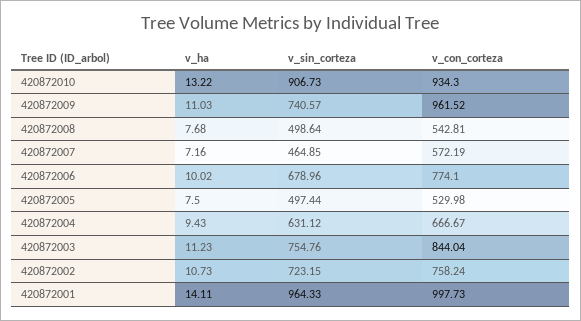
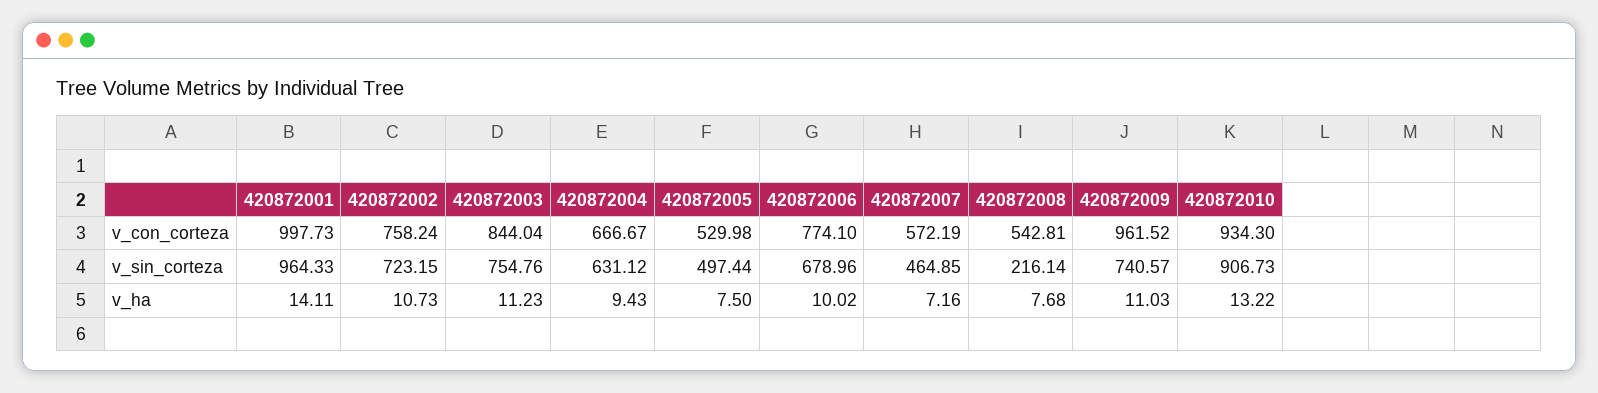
  {
    "v_ha": {
      "420872010": 13.22,
      "420872009": 11.03,
      "420872008": 7.68,
      "420872007": 7.16,
      "420872006": 10.02,
      "420872005": 7.5,
      "420872004": 9.43,
      "420872003": 11.23,
      "420872002": 10.73,
      "420872001": 14.11
    },
    "v_sin_corteza": {
      "420872010": 906.73,
      "420872009": 740.57,
-     "420872008": 498.64,
+     "420872008": 216.14,
      "420872007": 464.85,
      "420872006": 678.96,
      "420872005": 497.44,
      "420872004": 631.12,
      "420872003": 754.76,
      "420872002": 723.15,
      "420872001": 964.33
    },
    "v_con_corteza": {
      "420872010": 934.3,
      "420872009": 961.52,
      "420872008": 542.81,
      "420872007": 572.19,
      "420872006": 774.1,
      "420872005": 529.98,
      "420872004": 666.67,
      "420872003": 844.04,
      "420872002": 758.24,
      "420872001": 997.73
    }
  }

